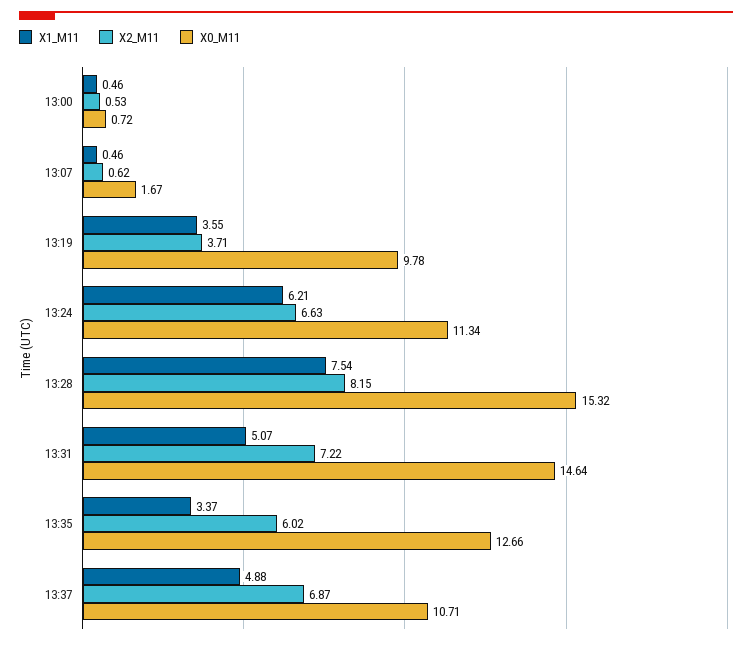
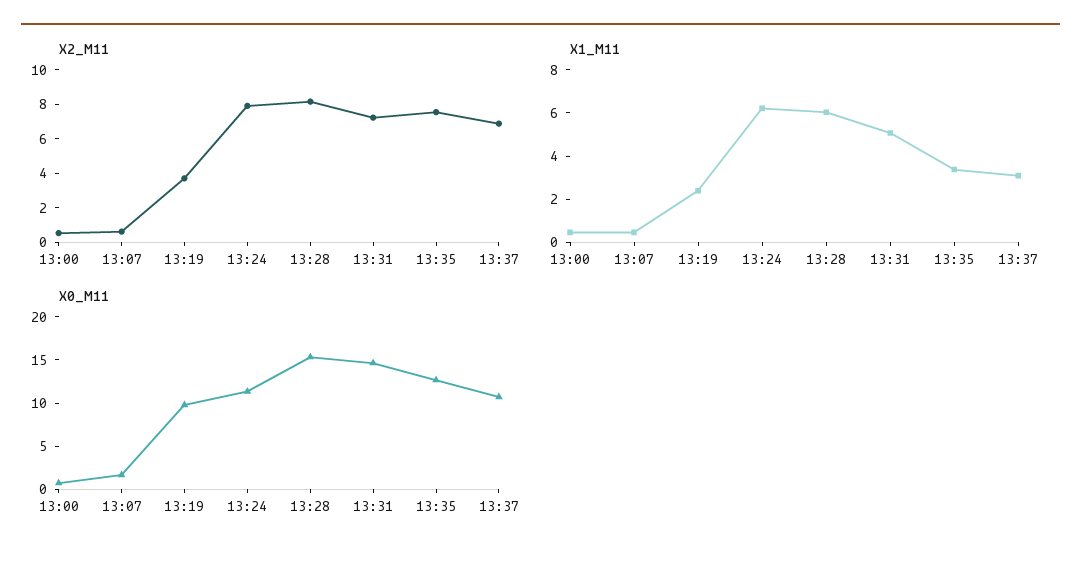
  {
    "X1_M11": {
      "13:00": 0.46,
      "13:07": 0.46,
-     "13:19": 3.55,
+     "13:19": 2.5,
      "13:24": 6.21,
-     "13:28": 7.54,
+     "13:28": 6,
      "13:31": 5.07,
      "13:35": 3.37,
-     "13:37": 4.88
+     "13:37": 3
    },
    "X2_M11": {
      "13:00": 0.53,
      "13:07": 0.62,
      "13:19": 3.71,
-     "13:24": 6.63,
+     "13:24": 8,
      "13:28": 8.15,
      "13:31": 7.22,
-     "13:35": 6.02,
+     "13:35": 7.5,
      "13:37": 6.87
    },
    "X0_M11": {
      "13:00": 0.72,
      "13:07": 1.67,
      "13:19": 9.78,
      "13:24": 11.34,
      "13:28": 15.32,
      "13:31": 14.64,
      "13:35": 12.66,
      "13:37": 10.71
    }
  }

